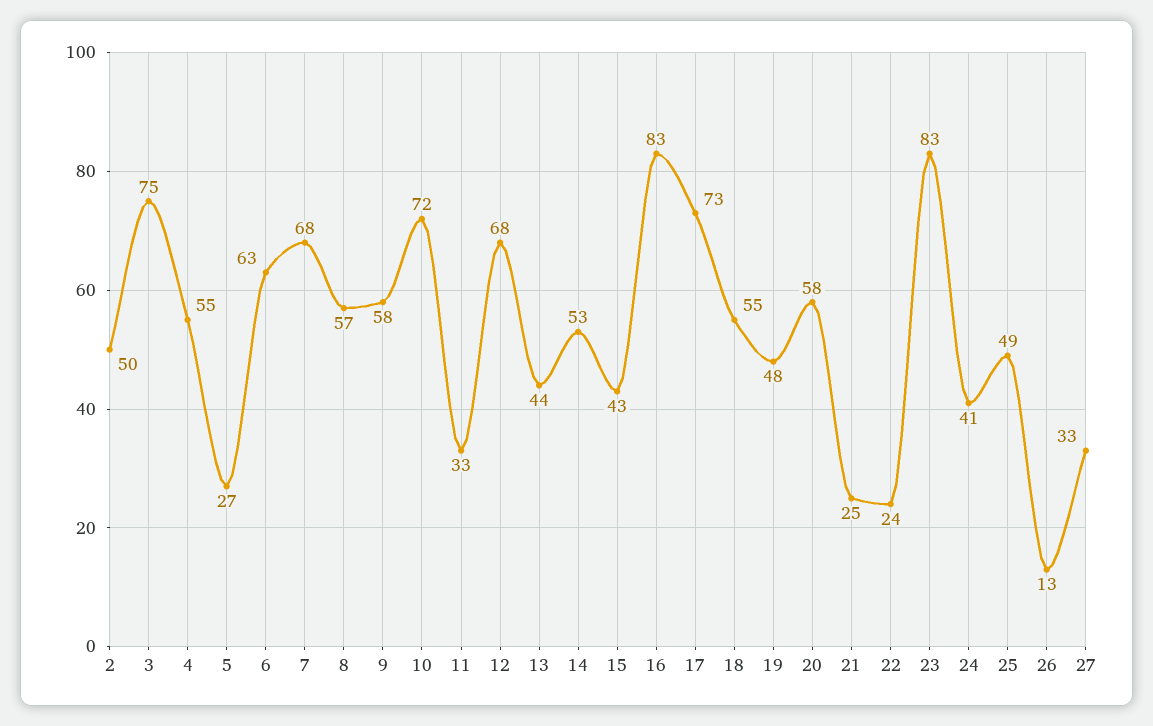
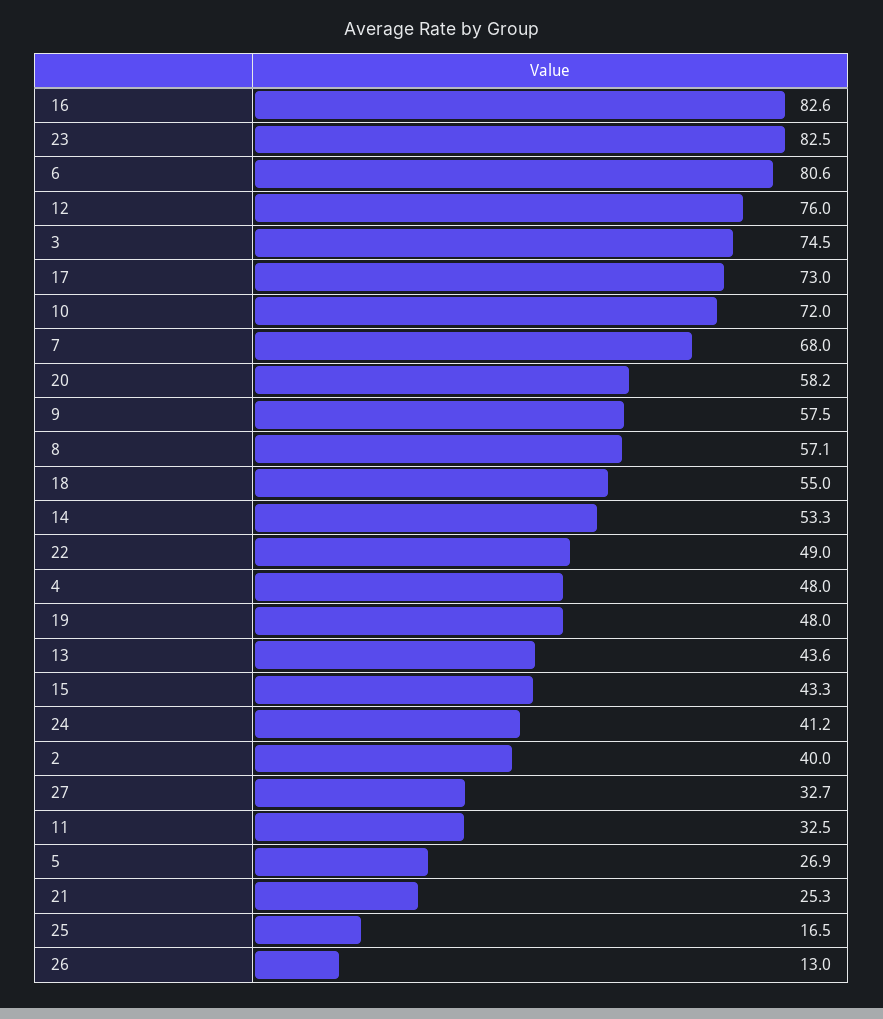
  {
-   "2": 50,
+   "2": 40,
    "3": 74.5,
-   "4": 55,
+   "4": 48,
    "5": 26.9,
-   "6": 63,
+   "6": 80.6,
    "7": 68,
    "8": 57.1,
    "9": 57.5,
    "10": 72,
    "11": 32.5,
-   "12": 68,
+   "12": 76,
    "13": 43.6,
    "14": 53.3,
    "15": 43.3,
    "16": 82.6,
    "17": 73,
    "18": 55,
    "19": 48,
    "20": 58.2,
    "21": 25.3,
-   "22": 24,
+   "22": 49,
    "23": 82.5,
    "24": 41.2,
-   "25": 49,
+   "25": 16.5,
    "26": 13,
    "27": 32.7
  }

